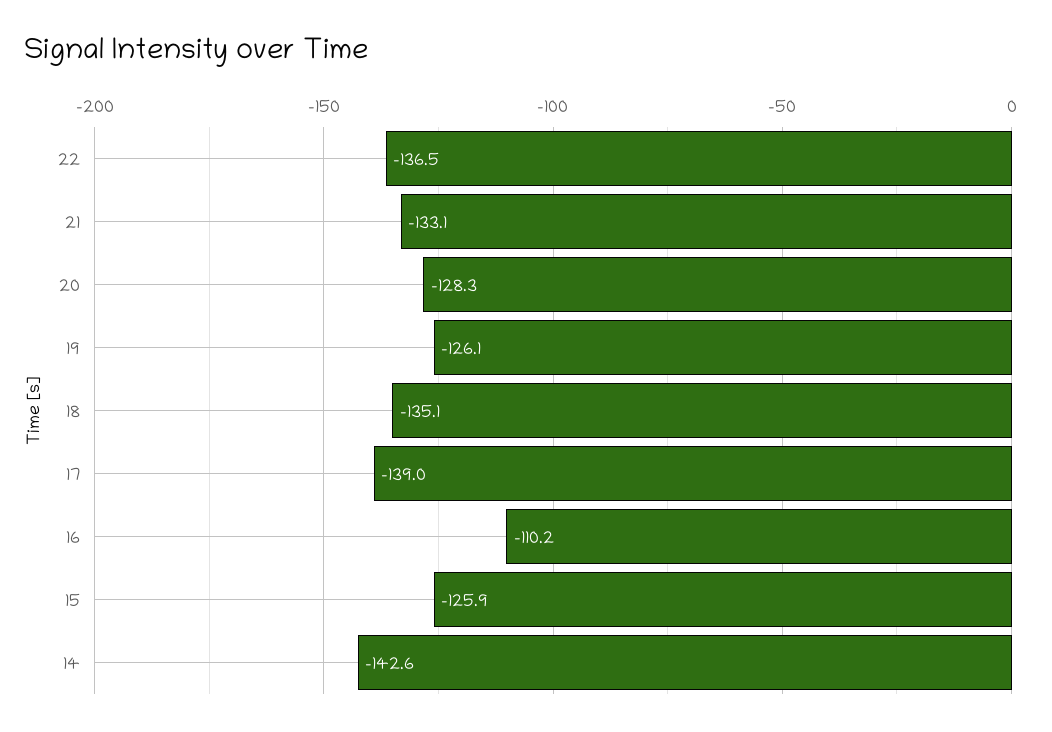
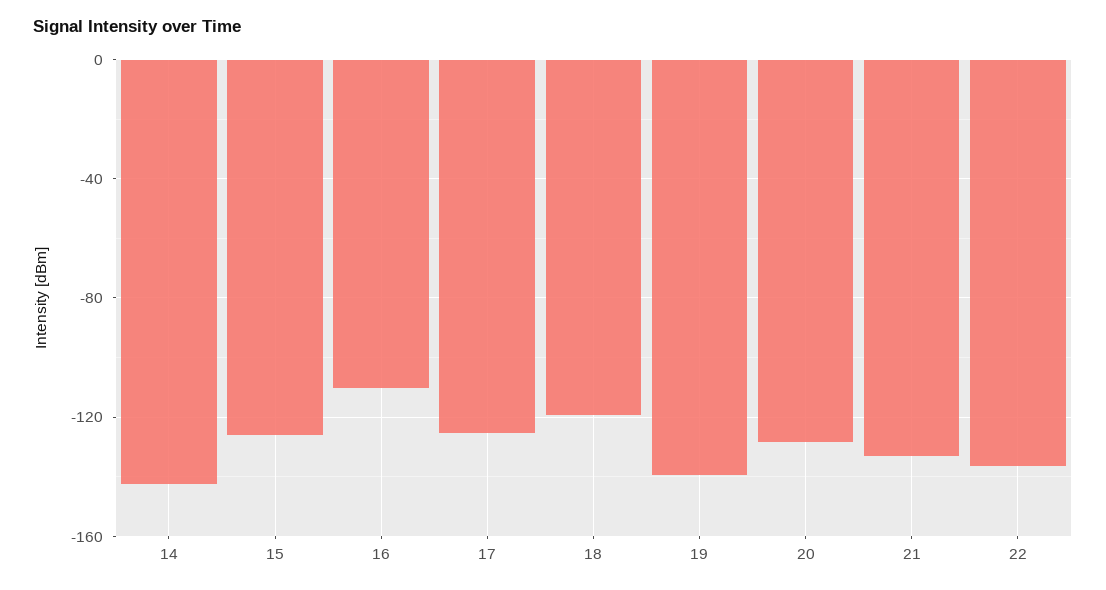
  {
    "22": -136.5,
    "21": -133.1,
    "20": -128.3,
-   "19": -126.1,
+   "19": -140,
-   "18": -135.1,
+   "18": -120,
-   "17": -139,
+   "17": -125,
    "16": -110.2,
    "15": -125.9,
    "14": -142.6
  }

